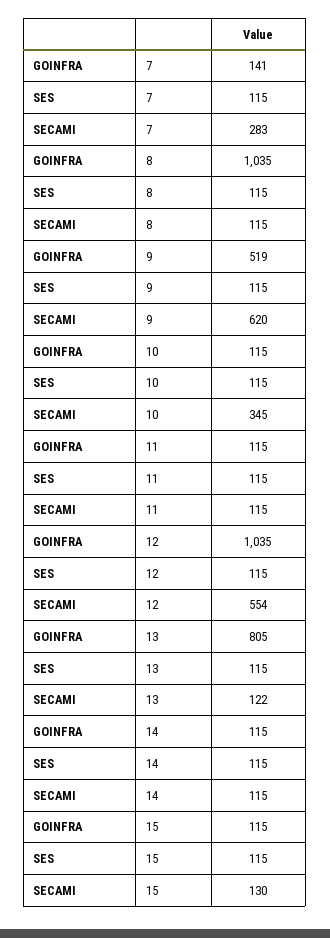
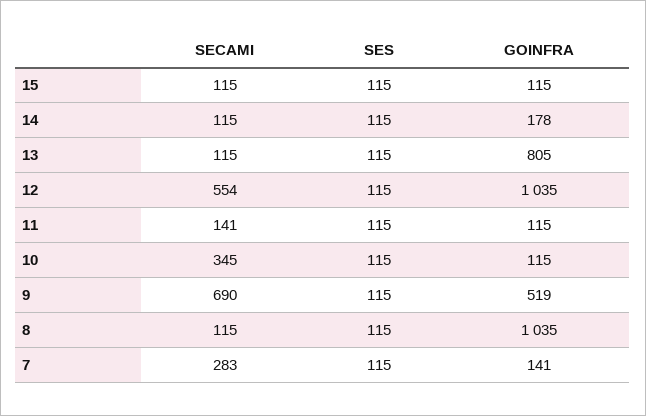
  {
    "GOINFRA": {
      "7": 141,
      "8": 1035,
      "9": 519,
      "10": 115,
      "11": 115,
      "12": 1035,
      "13": 805,
-     "14": 115,
+     "14": 178,
      "15": 115
    },
    "SES": {
      "7": 115,
      "8": 115,
      "9": 115,
      "10": 115,
      "11": 115,
      "12": 115,
      "13": 115,
      "14": 115,
      "15": 115
    },
    "SECAMI": {
      "7": 283,
      "8": 115,
-     "9": 620,
+     "9": 690,
      "10": 345,
-     "11": 115,
+     "11": 141,
      "12": 554,
-     "13": 122,
+     "13": 115,
      "14": 115,
-     "15": 130
+     "15": 115
    }
  }

